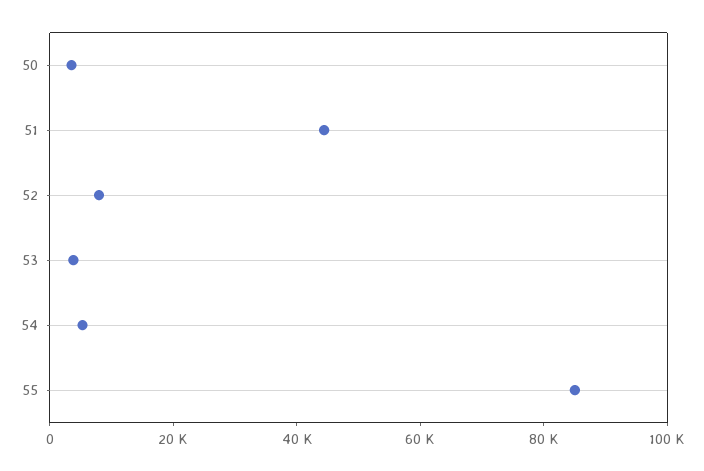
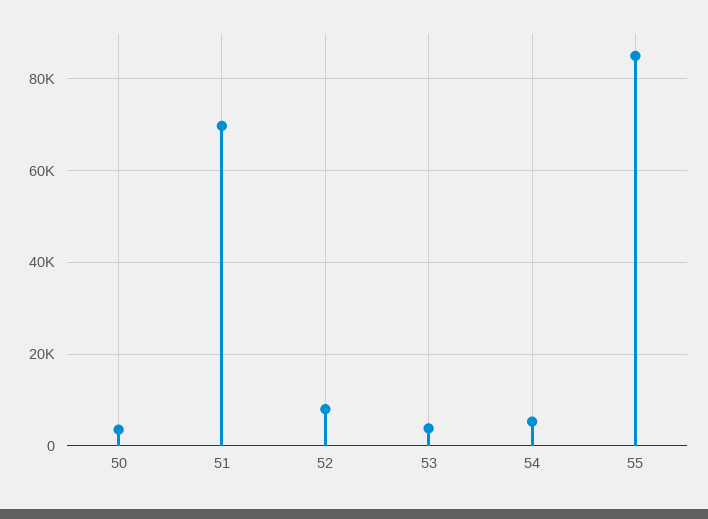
  {
    "50": 4000,
-   "51": 45000,
+   "51": 70000,
    "52": 8000,
    "53": 4000,
    "54": 6000,
    "55": 86000
  }

